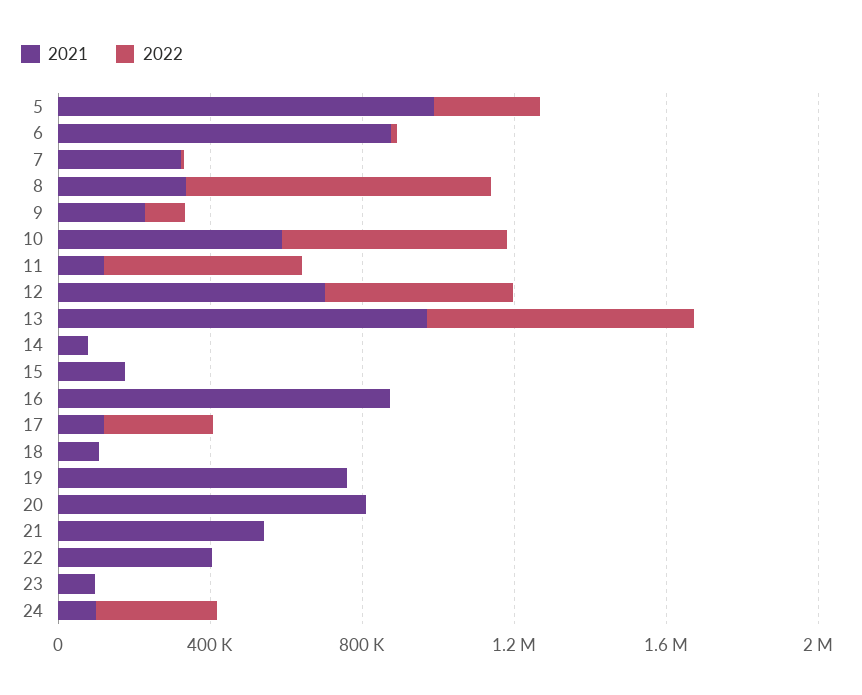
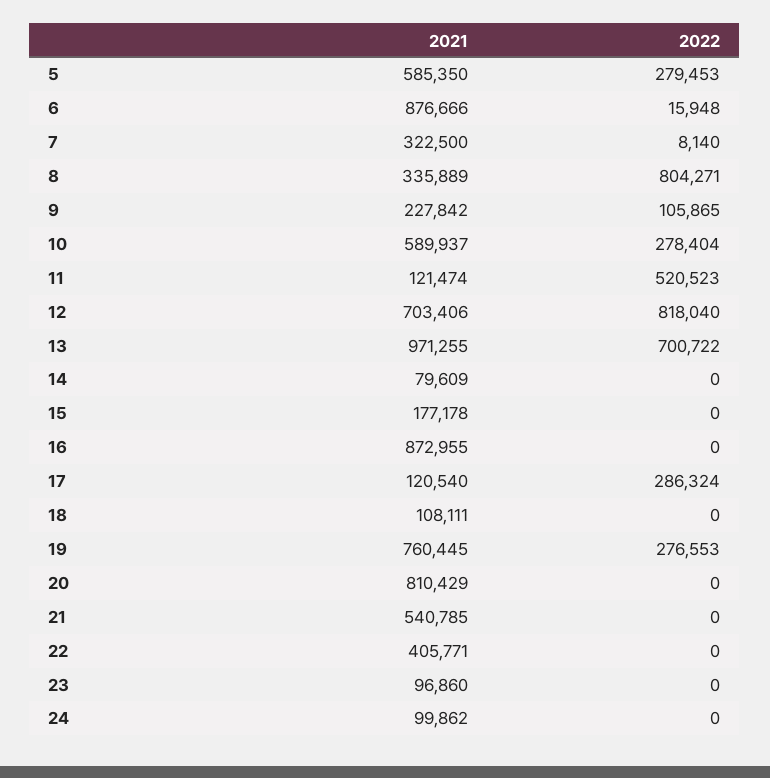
  {
    "2021": {
-     "5": 1000000,
+     "5": 585350,
      "6": 876666,
      "7": 322500,
      "8": 335889,
      "9": 227842,
      "10": 589937,
      "11": 121474,
      "12": 703406,
      "13": 971255,
      "14": 79609,
      "15": 177178,
      "16": 872955,
      "17": 120540,
      "18": 108111,
      "19": 760445,
      "20": 810429,
      "21": 540785,
      "22": 405771,
      "23": 96860,
      "24": 99862
    },
    "2022": {
      "5": 279453,
      "6": 15948,
      "7": 8140,
      "8": 804271,
      "9": 105865,
-     "10": 600000,
+     "10": 278404,
      "11": 520523,
-     "12": 500000,
+     "12": 818040,
      "13": 700722,
      "14": 0,
      "15": 0,
      "16": 0,
      "17": 286324,
      "18": 0,
-     "19": 0,
+     "19": 276553,
      "20": 0,
      "21": 0,
      "22": 0,
      "23": 0,
-     "24": 300000
+     "24": 0
    }
  }

